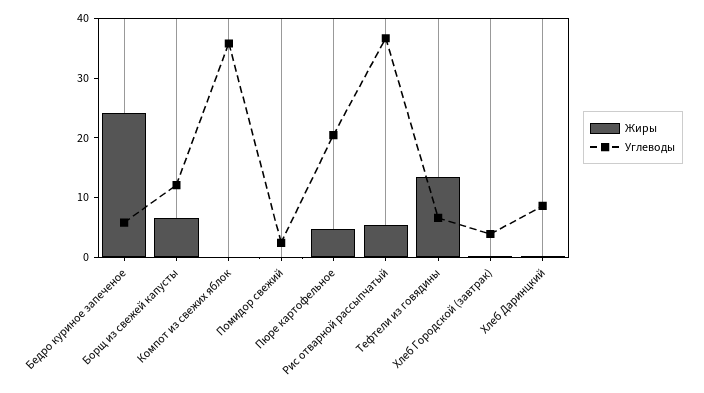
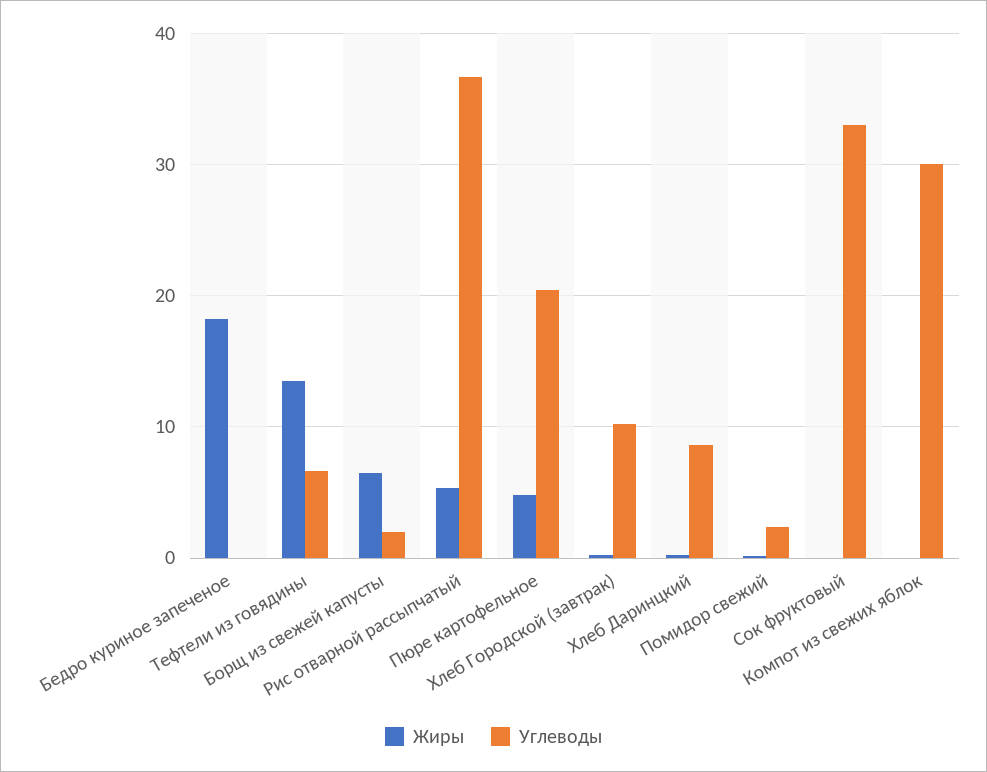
  {
    "Жиры": {
-     "Бедро куриное запеченое": 24,
+     "Бедро куриное запеченое": 18,
      "Борщ из свежей капусты": 7,
      "Компот из свежих яблок": 0,
      "Помидор свежий": 0,
      "Пюре картофельное": 5,
      "Рис отварной рассыпчатый": 5,
      "Тефтели из говядины": 14,
      "Хлеб Городской (завтрак)": 0,
-     "Хлеб Даринцкий": 0
+     "Хлеб Даринцкий": 0,
+     "Сок фруктовый": 0
    },
    "Углеводы": {
-     "Бедро куриное запеченое": 6,
+     "Бедро куриное запеченое": 0,
-     "Борщ из свежей капусты": 12,
+     "Борщ из свежей капусты": 2,
-     "Компот из свежих яблок": 36,
+     "Компот из свежих яблок": 30,
      "Помидор свежий": 2,
      "Пюре картофельное": 20,
      "Рис отварной рассыпчатый": 37,
      "Тефтели из говядины": 7,
-     "Хлеб Городской (завтрак)": 4,
+     "Хлеб Городской (завтрак)": 10,
-     "Хлеб Даринцкий": 9
+     "Хлеб Даринцкий": 9,
+     "Сок фруктовый": 33
    }
  }

